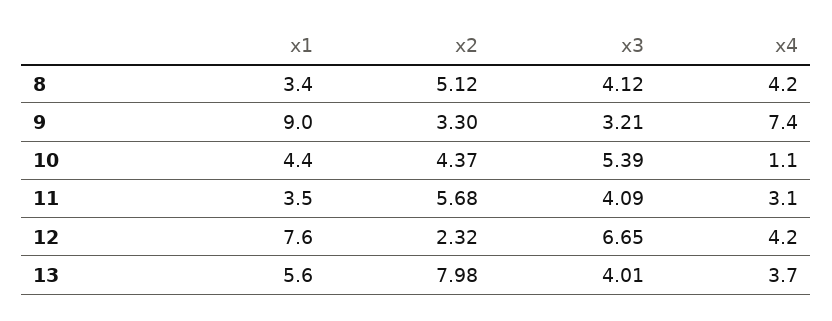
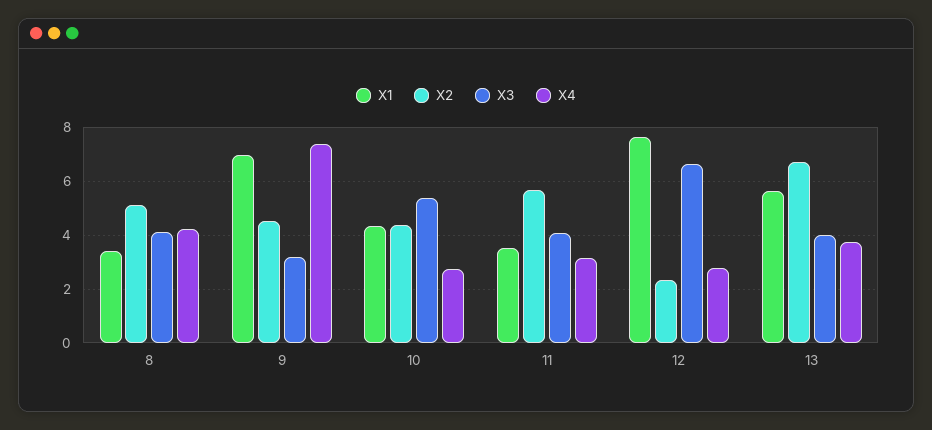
  {
    "x1": {
      "8": 3.4,
-     "9": 9,
+     "9": 7,
      "10": 4.4,
      "11": 3.5,
      "12": 7.6,
      "13": 5.6
    },
    "x2": {
      "8": 5.12,
-     "9": 3.3,
+     "9": 4.5,
      "10": 4.37,
      "11": 5.68,
      "12": 2.32,
-     "13": 7.98
+     "13": 6.75
    },
    "x3": {
      "8": 4.12,
      "9": 3.21,
      "10": 5.39,
      "11": 4.09,
      "12": 6.65,
      "13": 4.01
    },
    "x4": {
      "8": 4.2,
      "9": 7.4,
-     "10": 1.1,
+     "10": 2.75,
      "11": 3.1,
-     "12": 4.2,
+     "12": 2.75,
      "13": 3.7
    }
  }

